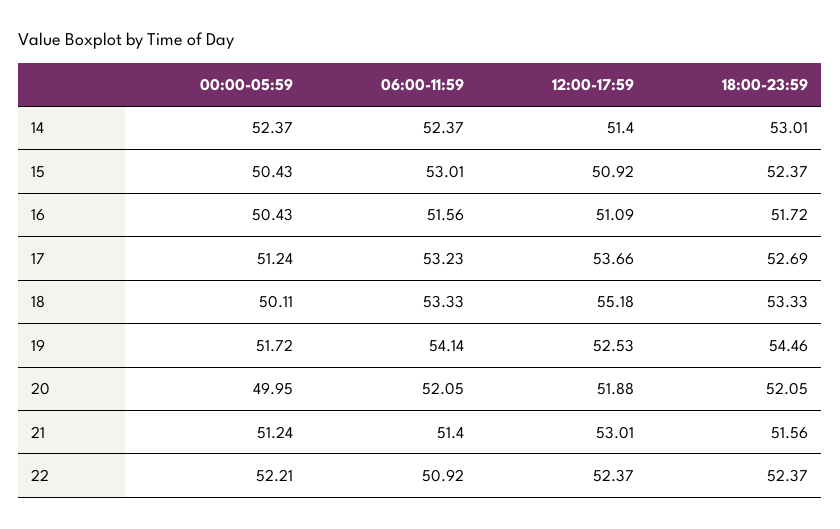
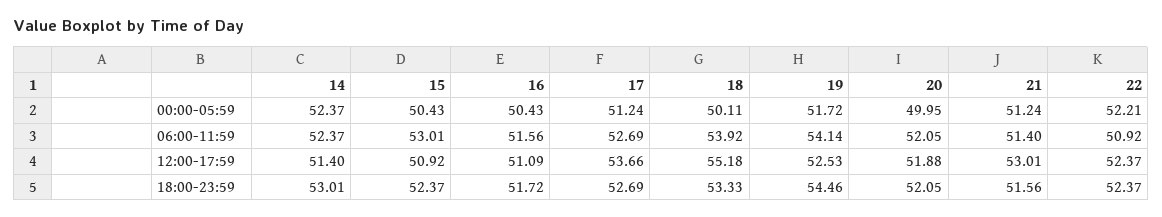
  {
    "00:00-05:59": {
      "14": 52.37,
      "15": 50.43,
      "16": 50.43,
      "17": 51.24,
      "18": 50.11,
      "19": 51.72,
      "20": 49.95,
      "21": 51.24,
      "22": 52.21
    },
    "06:00-11:59": {
      "14": 52.37,
      "15": 53.01,
      "16": 51.56,
-     "17": 53.23,
+     "17": 52.69,
-     "18": 53.33,
+     "18": 53.92,
      "19": 54.14,
      "20": 52.05,
      "21": 51.4,
      "22": 50.92
    },
    "12:00-17:59": {
      "14": 51.4,
      "15": 50.92,
      "16": 51.09,
      "17": 53.66,
      "18": 55.18,
      "19": 52.53,
      "20": 51.88,
      "21": 53.01,
      "22": 52.37
    },
    "18:00-23:59": {
      "14": 53.01,
      "15": 52.37,
      "16": 51.72,
      "17": 52.69,
      "18": 53.33,
      "19": 54.46,
      "20": 52.05,
      "21": 51.56,
      "22": 52.37
    }
  }

